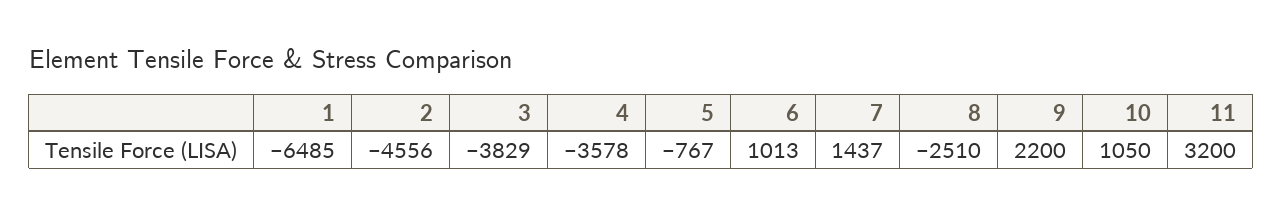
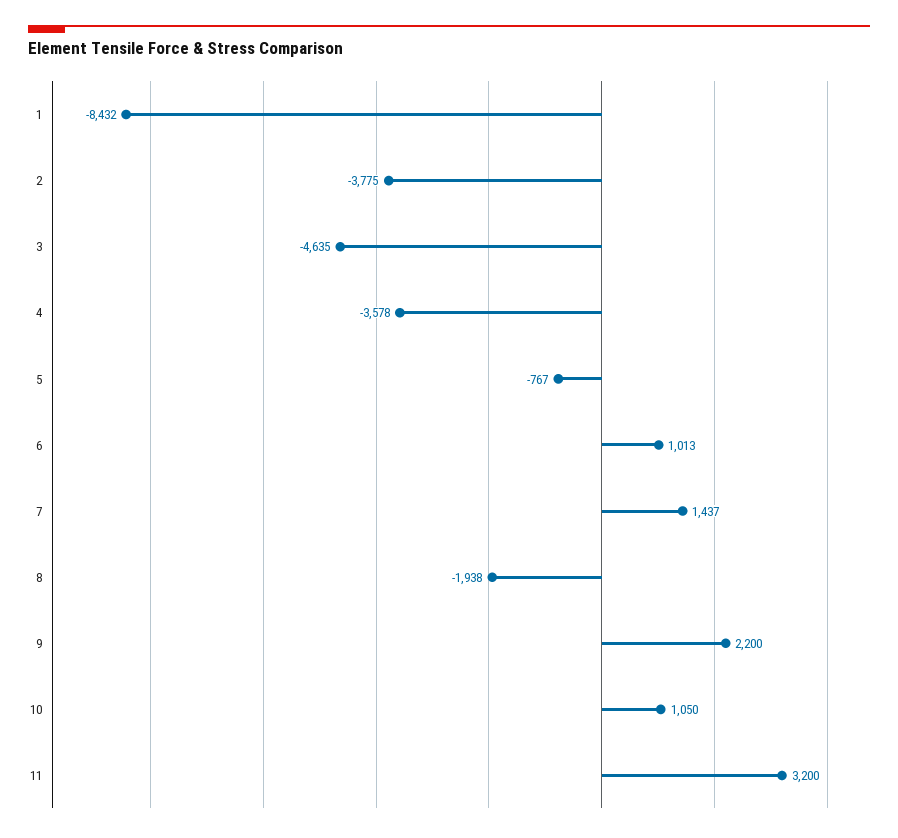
  {
-   "1": -6485,
+   "1": -8432,
-   "2": -4556,
+   "2": -3775,
-   "3": -3829,
+   "3": -4635,
    "4": -3578,
    "5": -767,
    "6": 1013,
    "7": 1437,
-   "8": -2510,
+   "8": -1938,
    "9": 2200,
    "10": 1050,
    "11": 3200
  }

